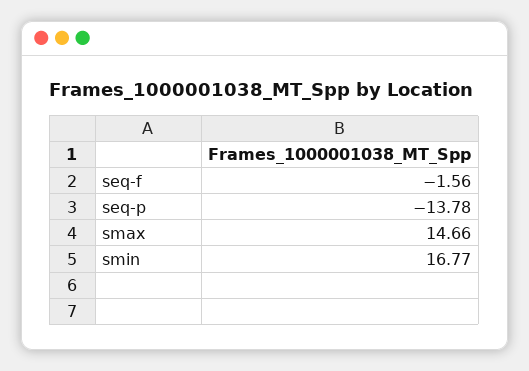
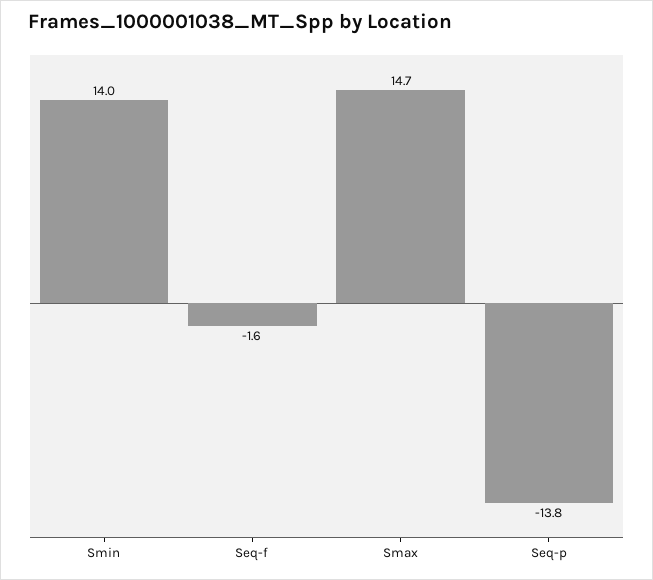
  {
    "seq-f": -1.56,
    "seq-p": -13.78,
    "smax": 14.66,
-   "smin": 16.77
+   "smin": 14
  }

